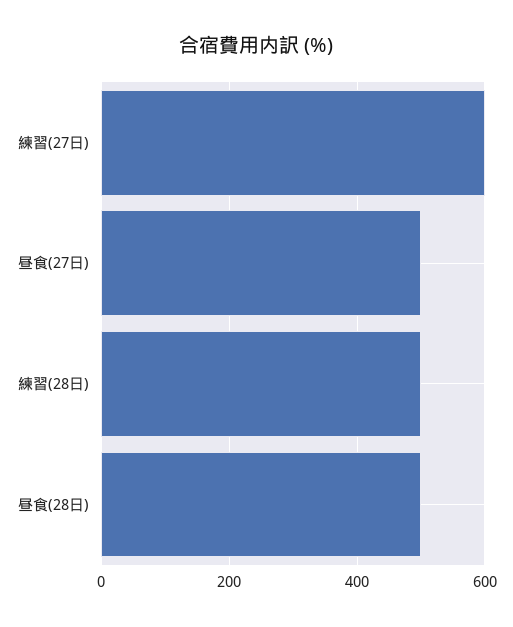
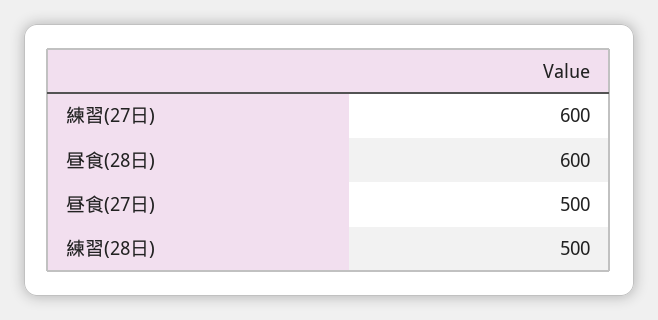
  {
    "練習(27日)": 600,
    "昼食(27日)": 500,
    "練習(28日)": 500,
-   "昼食(28日)": 500
+   "昼食(28日)": 600
  }

